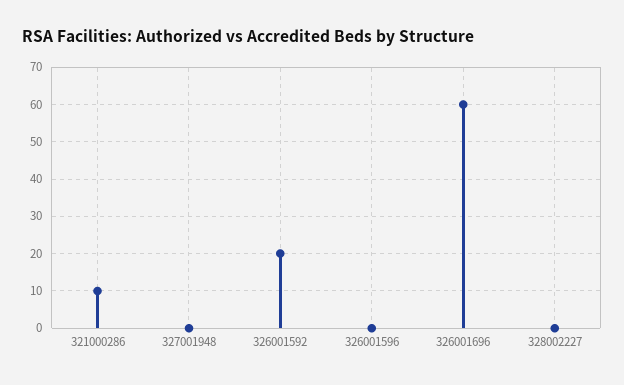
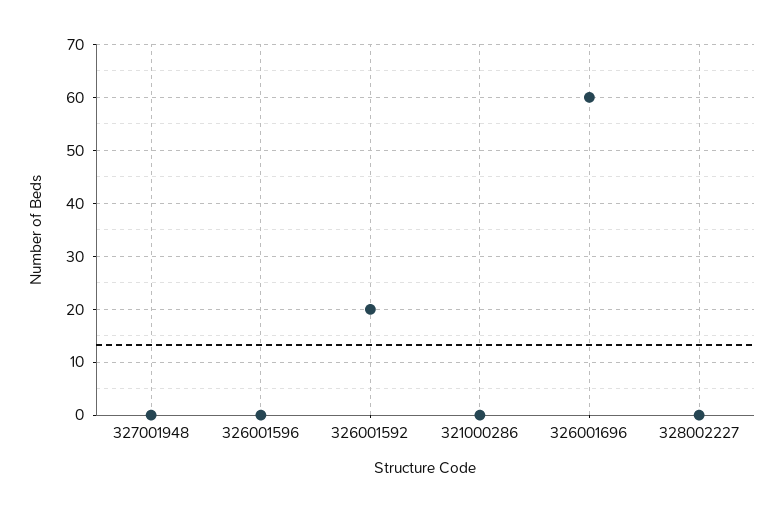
  {
-   "321000286": 10,
+   "321000286": 0,
    "327001948": 0,
    "326001592": 20,
    "326001596": 0,
    "326001696": 60,
    "328002227": 0
  }

